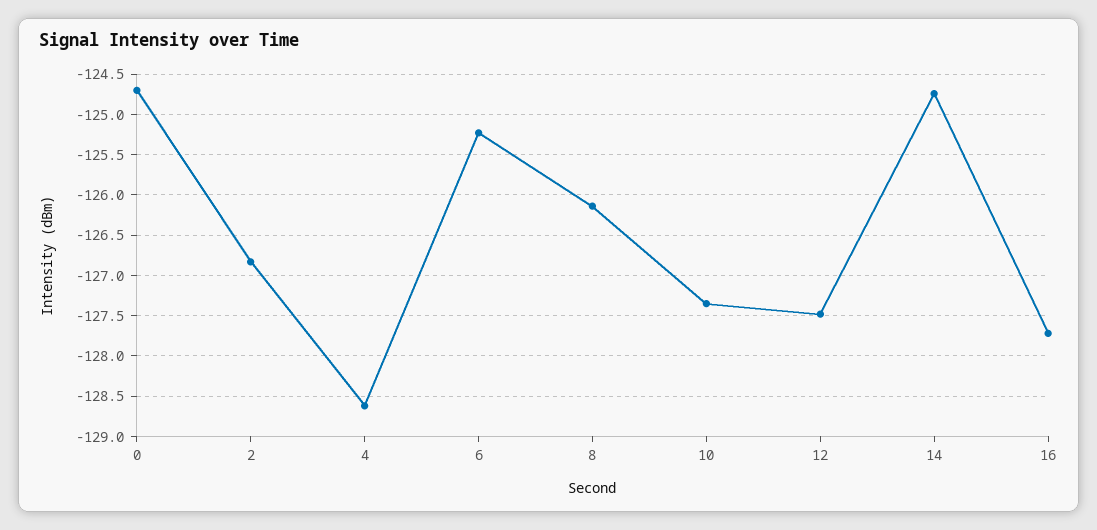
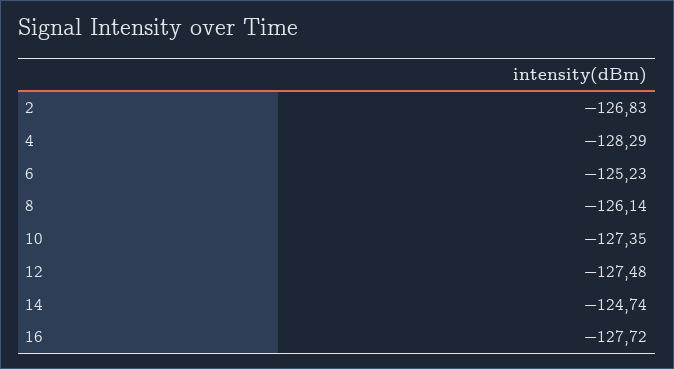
  {
-   "0": -124.7,
    "2": -126.83,
-   "4": -128.6,
+   "4": -128.29,
    "6": -125.23,
    "8": -126.14,
    "10": -127.35,
    "12": -127.48,
    "14": -124.74,
    "16": -127.72
  }

